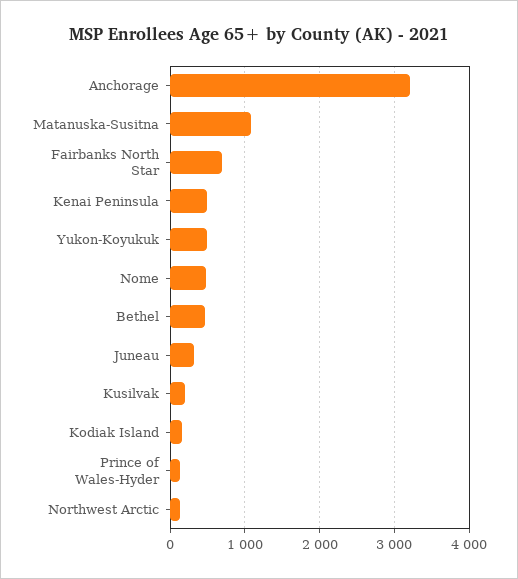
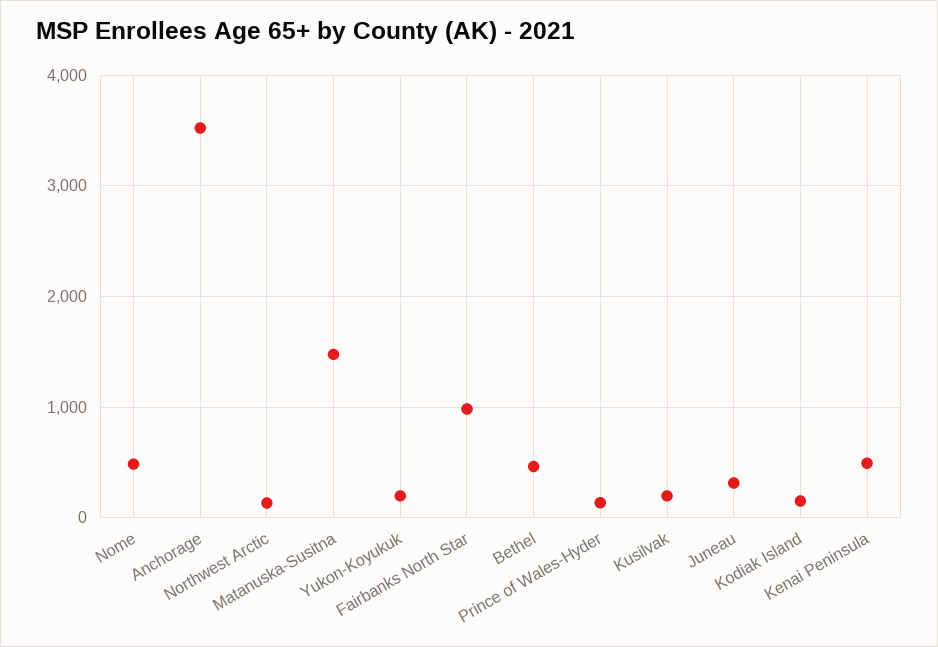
  {
-   "Anchorage": 3200,
+   "Anchorage": 3500,
-   "Matanuska-Susitna": 1100,
+   "Matanuska-Susitna": 1500,
-   "Fairbanks North Star": 700,
+   "Fairbanks North Star": 1000,
    "Kenai Peninsula": 500,
-   "Yukon-Koyukuk": 500,
+   "Yukon-Koyukuk": 200,
    "Nome": 500,
    "Bethel": 500,
    "Juneau": 300,
    "Kusilvak": 200,
    "Kodiak Island": 200,
    "Prince of Wales-Hyder": 100,
    "Northwest Arctic": 100
  }

